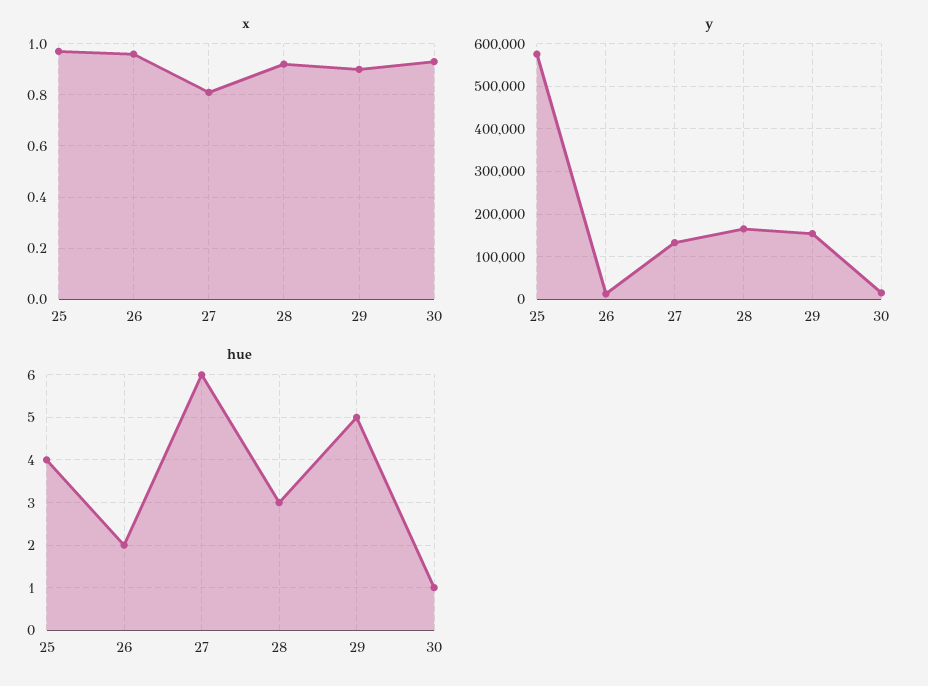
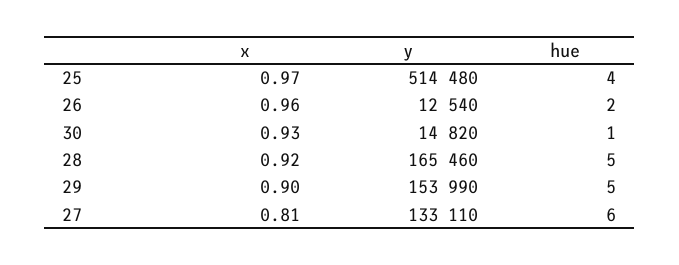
  {
    "x": {
      "25": 0.97,
      "26": 0.96,
      "27": 0.81,
      "28": 0.92,
      "29": 0.9,
      "30": 0.93
    },
    "y": {
-     "25": 580000,
+     "25": 514480,
      "26": 12540,
      "27": 133110,
      "28": 165460,
      "29": 153990,
      "30": 14820
    },
    "hue": {
      "25": 4,
      "26": 2,
      "27": 6,
-     "28": 3,
+     "28": 5,
      "29": 5,
      "30": 1
    }
  }

